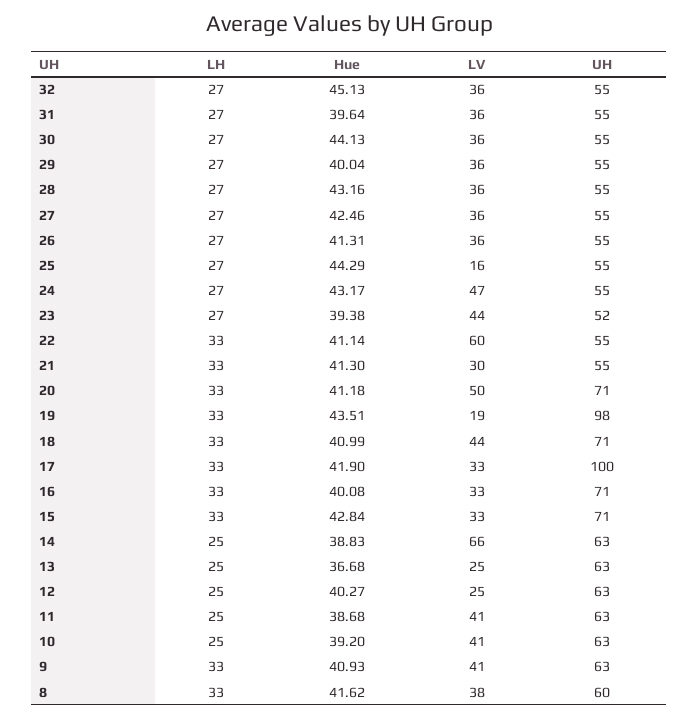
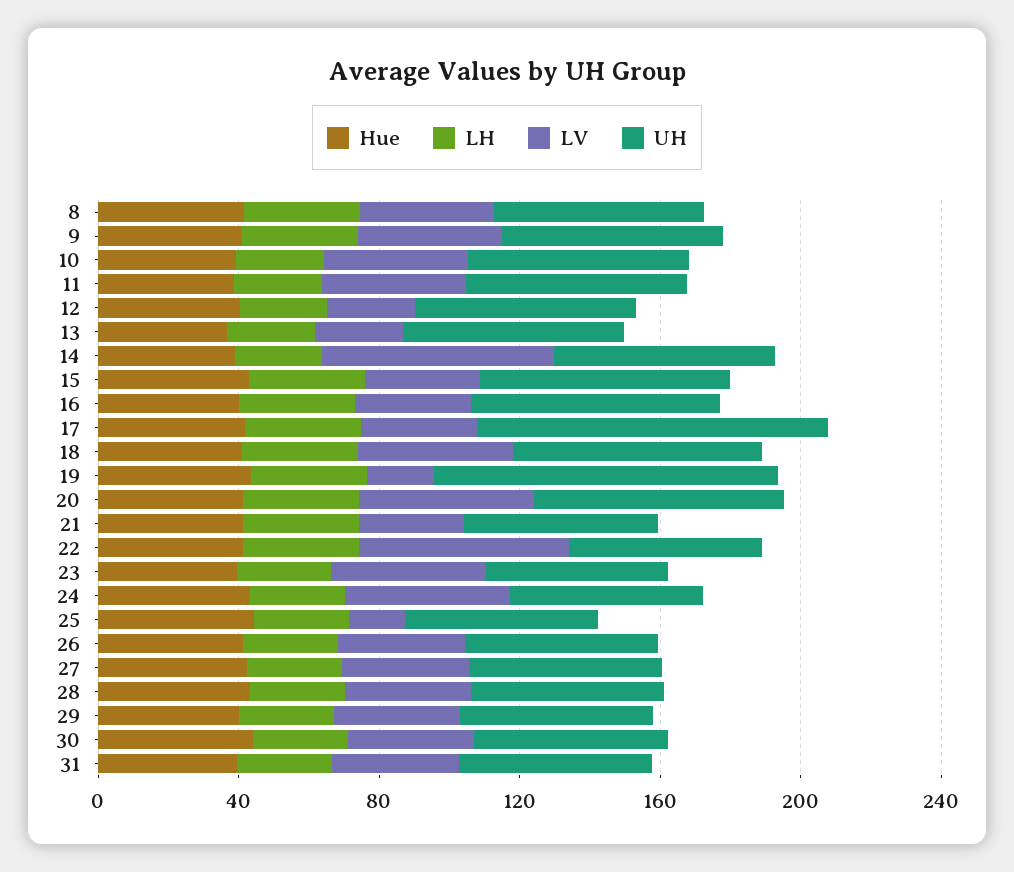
  {
    "LH": {
-     "32": 27,
      "31": 27,
      "30": 27,
      "29": 27,
      "28": 27,
      "27": 27,
      "26": 27,
      "25": 27,
      "24": 27,
      "23": 27,
      "22": 33,
      "21": 33,
      "20": 33,
      "19": 33,
      "18": 33,
      "17": 33,
      "16": 33,
      "15": 33,
      "14": 25,
      "13": 25,
      "12": 25,
      "11": 25,
      "10": 25,
      "9": 33,
      "8": 33
    },
    "Hue": {
-     "32": 45.13,
      "31": 39.64,
      "30": 44.13,
      "29": 40.04,
      "28": 43.16,
      "27": 42.46,
      "26": 41.31,
      "25": 44.29,
      "24": 43.17,
      "23": 39.38,
      "22": 41.14,
      "21": 41.3,
      "20": 41.18,
      "19": 43.51,
      "18": 40.99,
      "17": 41.9,
      "16": 40.08,
      "15": 42.84,
      "14": 38.83,
      "13": 36.68,
      "12": 40.27,
      "11": 38.68,
      "10": 39.2,
      "9": 40.93,
      "8": 41.62
    },
    "LV": {
-     "32": 36,
      "31": 36,
      "30": 36,
      "29": 36,
      "28": 36,
      "27": 36,
      "26": 36,
      "25": 16,
      "24": 47,
      "23": 44,
      "22": 60,
      "21": 30,
      "20": 50,
      "19": 19,
      "18": 44,
      "17": 33,
      "16": 33,
      "15": 33,
      "14": 66,
      "13": 25,
      "12": 25,
      "11": 41,
      "10": 41,
      "9": 41,
      "8": 38
    },
    "UH": {
-     "32": 55,
      "31": 55,
      "30": 55,
      "29": 55,
      "28": 55,
      "27": 55,
      "26": 55,
      "25": 55,
      "24": 55,
      "23": 52,
      "22": 55,
      "21": 55,
      "20": 71,
      "19": 98,
      "18": 71,
      "17": 100,
      "16": 71,
      "15": 71,
      "14": 63,
      "13": 63,
      "12": 63,
      "11": 63,
      "10": 63,
      "9": 63,
      "8": 60
    }
  }

